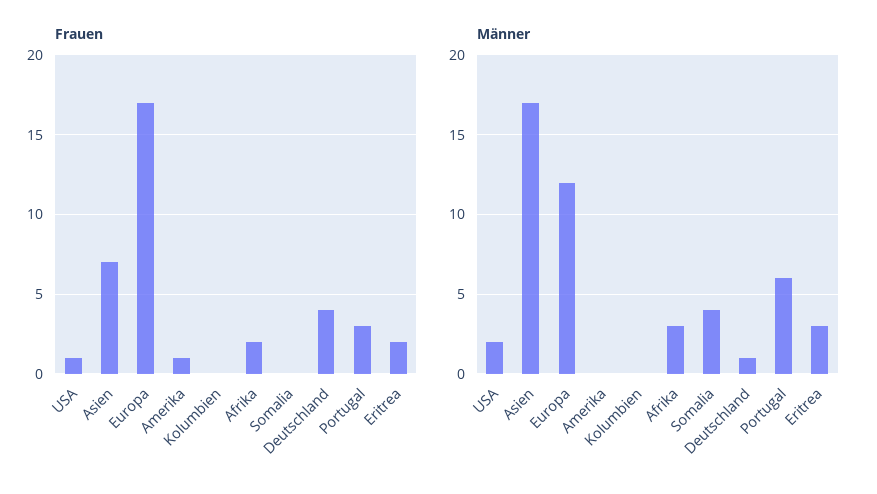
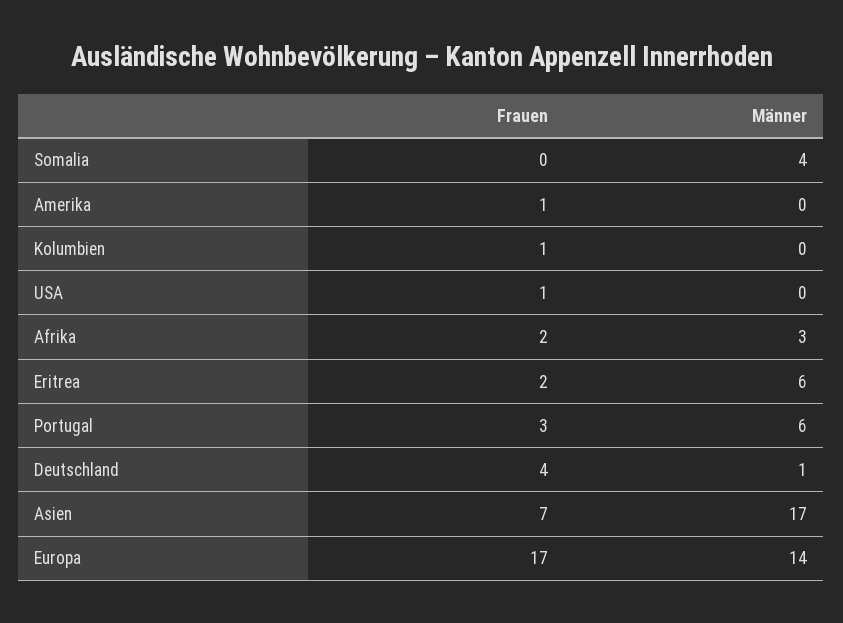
  {
    "Frauen": {
      "USA": 1,
      "Asien": 7,
      "Europa": 17,
      "Amerika": 1,
-     "Kolumbien": 0,
+     "Kolumbien": 1,
      "Afrika": 2,
      "Somalia": 0,
      "Deutschland": 4,
      "Portugal": 3,
      "Eritrea": 2
    },
    "Männer": {
-     "USA": 2,
+     "USA": 0,
      "Asien": 17,
-     "Europa": 12,
+     "Europa": 14,
      "Amerika": 0,
      "Kolumbien": 0,
      "Afrika": 3,
      "Somalia": 4,
      "Deutschland": 1,
      "Portugal": 6,
-     "Eritrea": 3
+     "Eritrea": 6
    }
  }

